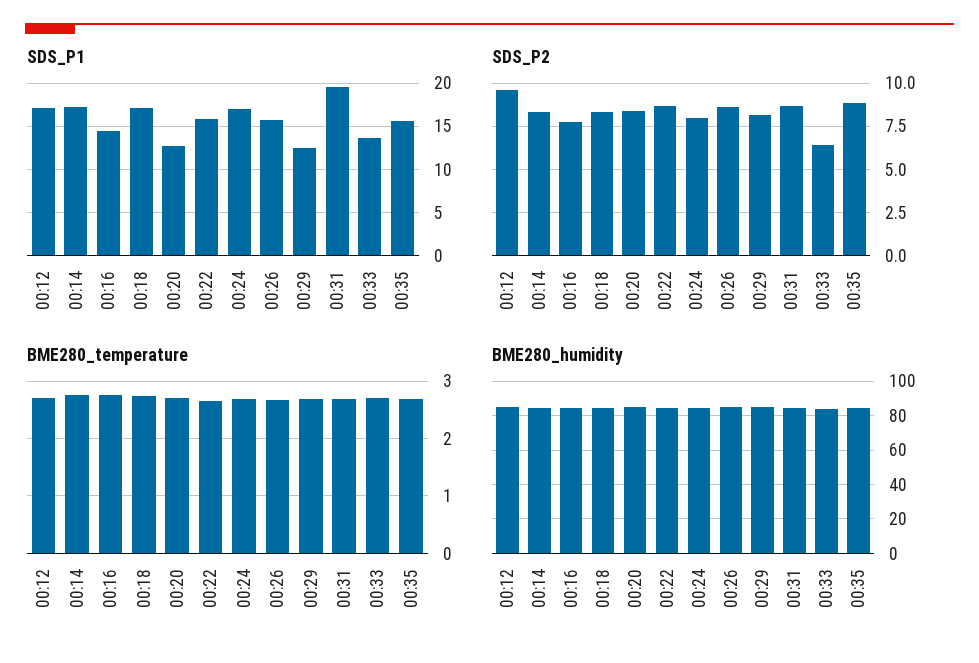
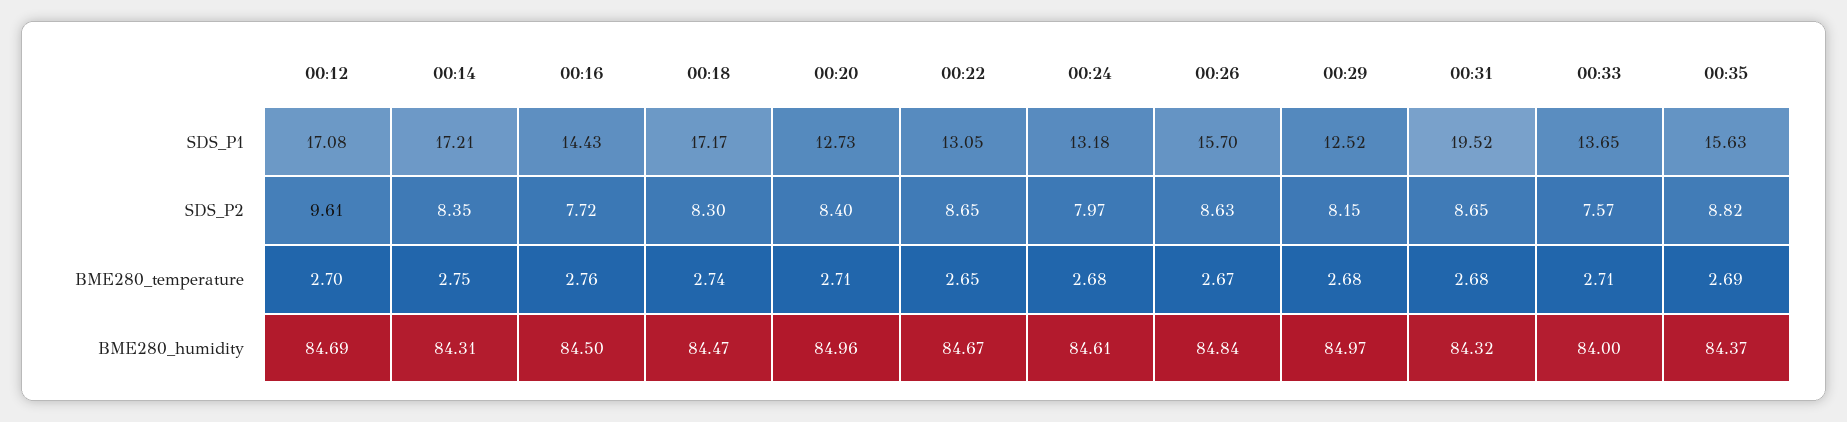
  {
    "SDS_P1": {
      "00:12": 17.08,
      "00:14": 17.21,
      "00:16": 14.43,
      "00:18": 17.17,
      "00:20": 12.73,
-     "00:22": 16,
+     "00:22": 13.05,
-     "00:24": 17,
+     "00:24": 13.18,
      "00:26": 15.7,
      "00:29": 12.52,
      "00:31": 19.52,
      "00:33": 13.65,
      "00:35": 15.63
    },
    "SDS_P2": {
      "00:12": 9.61,
      "00:14": 8.35,
      "00:16": 7.72,
      "00:18": 8.3,
      "00:20": 8.4,
      "00:22": 8.65,
      "00:24": 7.97,
      "00:26": 8.63,
      "00:29": 8.15,
      "00:31": 8.65,
-     "00:33": 6.5,
+     "00:33": 7.57,
      "00:35": 8.82
    },
    "BME280_temperature": {
      "00:12": 2.7,
      "00:14": 2.75,
      "00:16": 2.76,
      "00:18": 2.74,
      "00:20": 2.71,
      "00:22": 2.65,
      "00:24": 2.68,
      "00:26": 2.67,
      "00:29": 2.68,
      "00:31": 2.68,
      "00:33": 2.71,
      "00:35": 2.69
    },
    "BME280_humidity": {
      "00:12": 84.69,
      "00:14": 84.31,
      "00:16": 84.5,
      "00:18": 84.47,
      "00:20": 84.96,
      "00:22": 84.67,
      "00:24": 84.61,
      "00:26": 84.84,
      "00:29": 84.97,
      "00:31": 84.32,
      "00:33": 84,
      "00:35": 84.37
    }
  }

